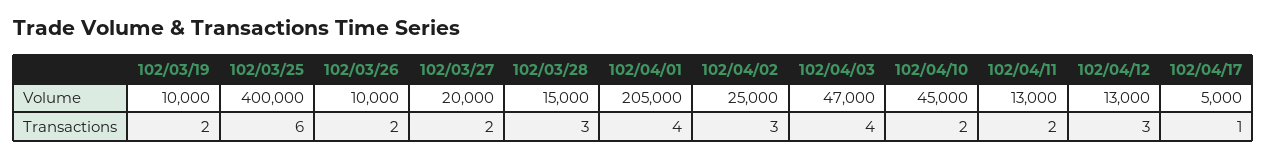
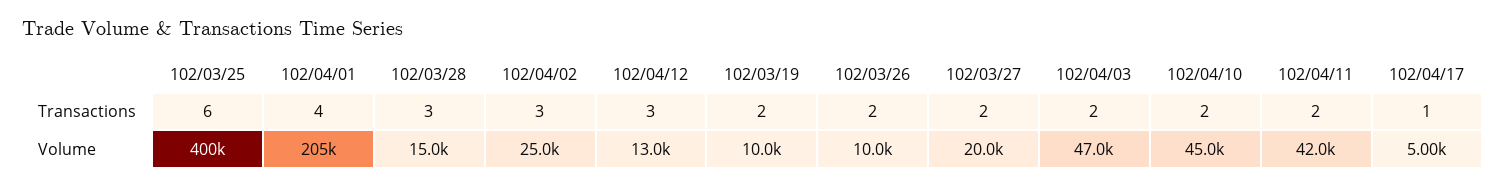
  {
    "102/03/19": {
      "Volume": 10000,
      "Transactions": 2
    },
    "102/03/25": {
      "Volume": 400000,
      "Transactions": 6
    },
    "102/03/26": {
      "Volume": 10000,
      "Transactions": 2
    },
    "102/03/27": {
      "Volume": 20000,
      "Transactions": 2
    },
    "102/03/28": {
      "Volume": 15000,
      "Transactions": 3
    },
    "102/04/01": {
      "Volume": 205000,
      "Transactions": 4
    },
    "102/04/02": {
      "Volume": 25000,
      "Transactions": 3
    },
    "102/04/03": {
      "Volume": 47000,
-     "Transactions": 4
+     "Transactions": 2
    },
    "102/04/10": {
      "Volume": 45000,
      "Transactions": 2
    },
    "102/04/11": {
-     "Volume": 13000,
+     "Volume": 42000,
      "Transactions": 2
    },
    "102/04/12": {
      "Volume": 13000,
      "Transactions": 3
    },
    "102/04/17": {
      "Volume": 5000,
      "Transactions": 1
    }
  }

